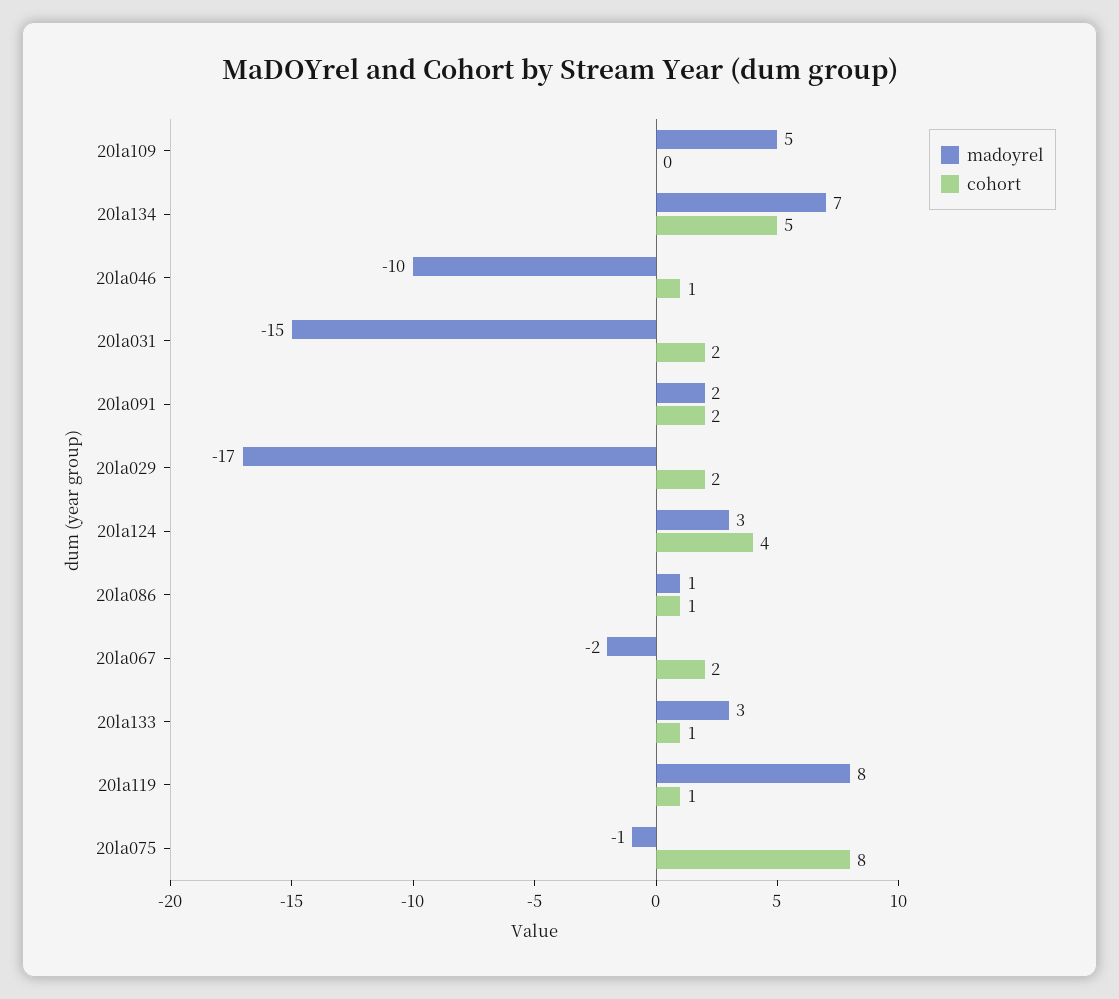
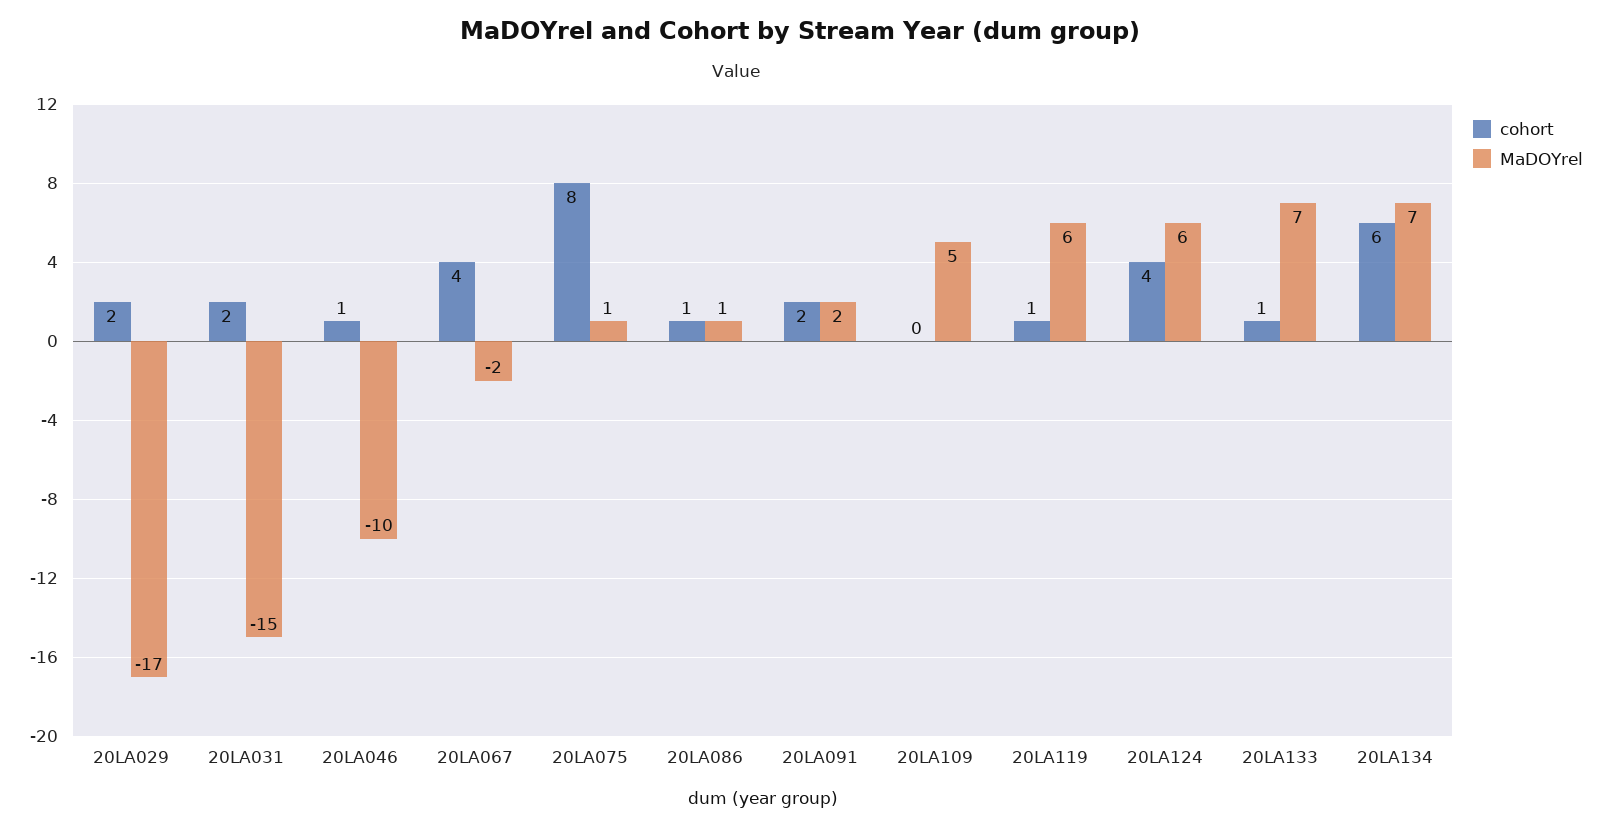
  {
    "madoyrel": {
      "20la109": 5,
      "20la134": 7,
      "20la046": -10,
      "20la031": -15,
      "20la091": 2,
      "20la029": -17,
-     "20la124": 3,
+     "20la124": 6,
      "20la086": 1,
      "20la067": -2,
-     "20la133": 3,
+     "20la133": 7,
-     "20la119": 8,
+     "20la119": 6,
-     "20la075": -1
+     "20la075": 1
    },
    "cohort": {
      "20la109": 0,
-     "20la134": 5,
+     "20la134": 6,
      "20la046": 1,
      "20la031": 2,
      "20la091": 2,
      "20la029": 2,
      "20la124": 4,
      "20la086": 1,
-     "20la067": 2,
+     "20la067": 4,
      "20la133": 1,
      "20la119": 1,
      "20la075": 8
    }
  }

